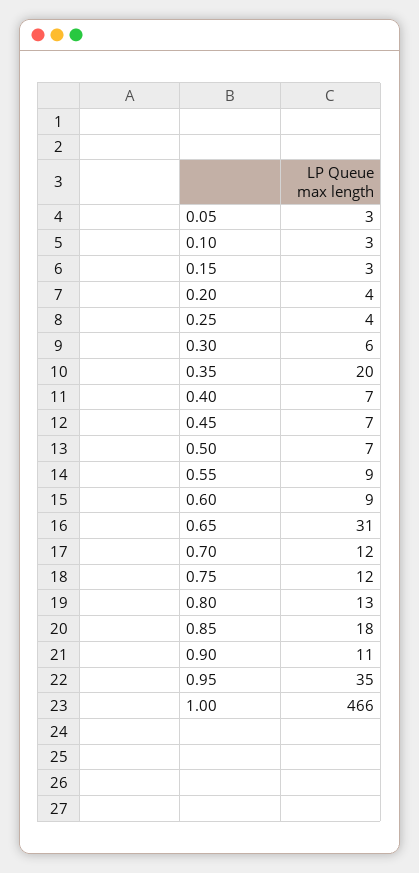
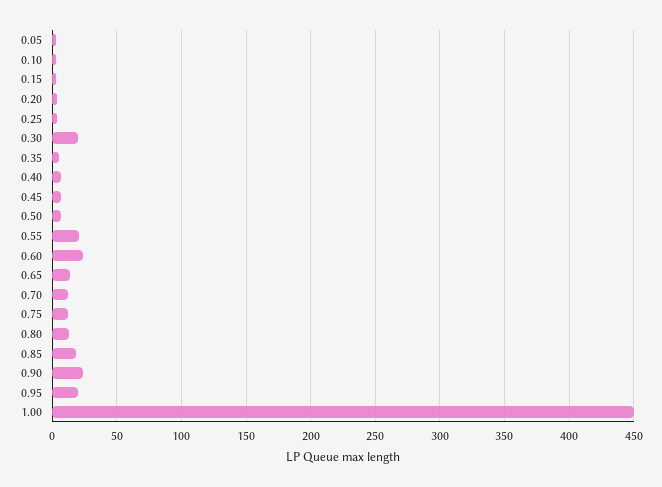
  {
    "0.05": 3,
    "0.10": 3,
    "0.15": 3,
    "0.20": 4,
    "0.25": 4,
-   "0.30": 6,
+   "0.30": 20,
-   "0.35": 20,
+   "0.35": 5,
    "0.40": 7,
    "0.45": 7,
    "0.50": 7,
-   "0.55": 9,
+   "0.55": 20,
-   "0.60": 9,
+   "0.60": 25,
-   "0.65": 31,
+   "0.65": 15,
    "0.70": 12,
    "0.75": 12,
    "0.80": 13,
    "0.85": 18,
-   "0.90": 11,
+   "0.90": 25,
-   "0.95": 35,
+   "0.95": 20,
-   "1.00": 466
+   "1.00": 450
  }

